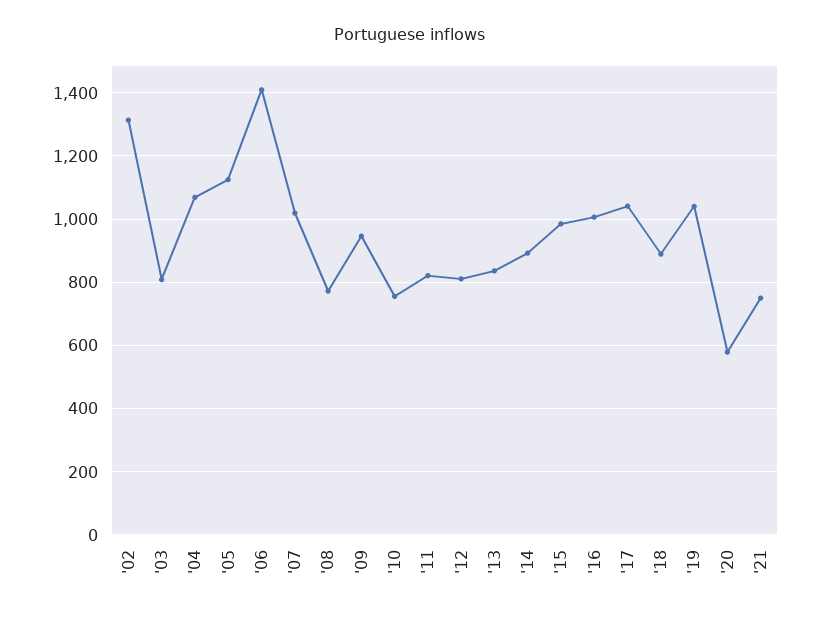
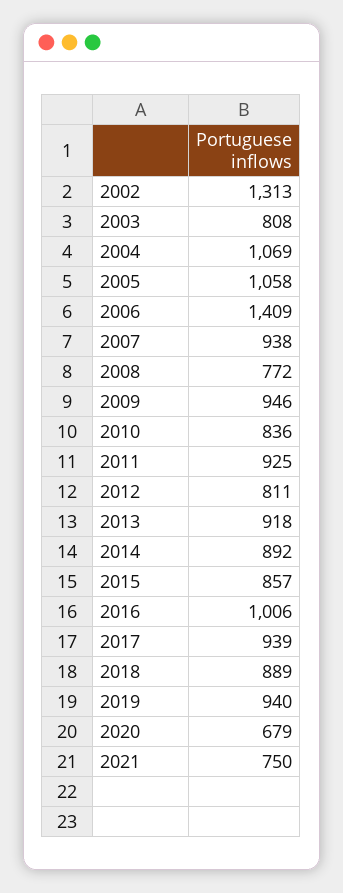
  {
    "'02": 1313,
    "'03": 808,
    "'04": 1069,
-   "'05": 1120,
+   "'05": 1058,
    "'06": 1409,
-   "'07": 1020,
+   "'07": 938,
    "'08": 772,
    "'09": 946,
-   "'10": 760,
+   "'10": 836,
-   "'11": 820,
+   "'11": 925,
    "'12": 811,
-   "'13": 840,
+   "'13": 918,
    "'14": 892,
-   "'15": 980,
+   "'15": 857,
    "'16": 1006,
-   "'17": 1040,
+   "'17": 939,
    "'18": 889,
-   "'19": 1040,
+   "'19": 940,
-   "'20": 580,
+   "'20": 679,
    "'21": 750
  }

